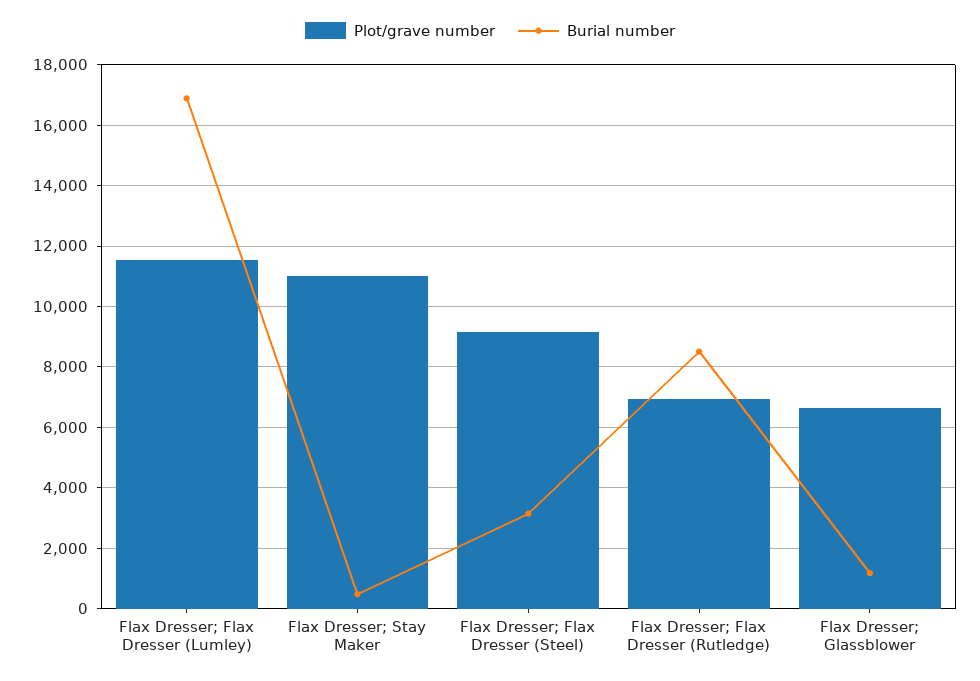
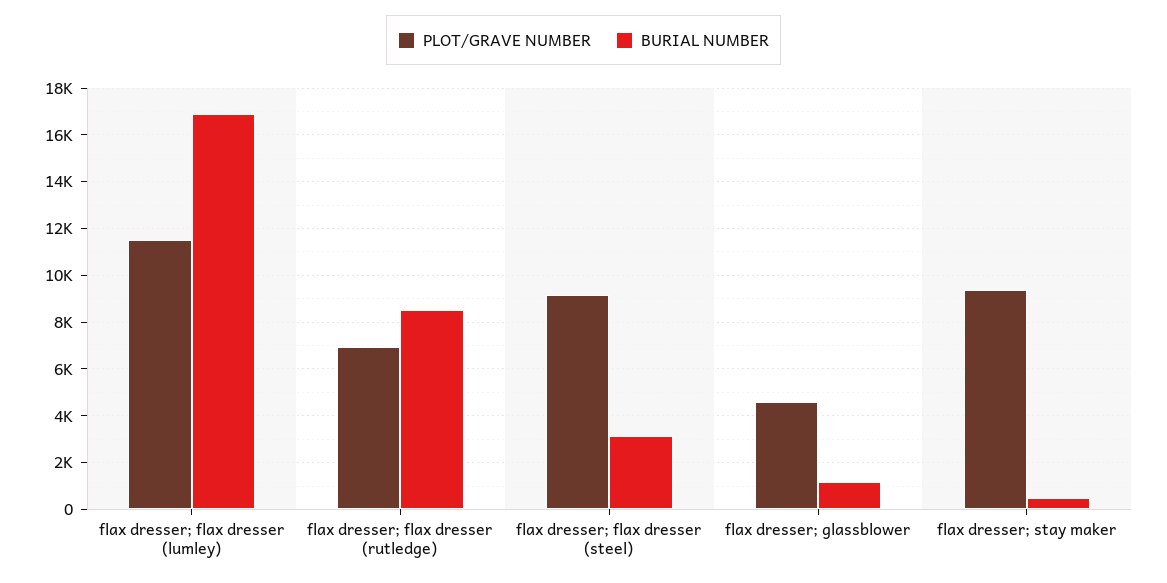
  {
    "Plot/grave number": {
      "Flax Dresser; Flax Dresser (Lumley)": 11600,
-     "Flax Dresser; Stay Maker": 11000,
+     "Flax Dresser; Stay Maker": 9500,
      "Flax Dresser; Flax Dresser (Steel)": 9200,
      "Flax Dresser; Flax Dresser (Rutledge)": 7000,
-     "Flax Dresser; Glassblower": 6600
+     "Flax Dresser; Glassblower": 4500
    },
    "Burial number": {
      "Flax Dresser; Flax Dresser (Lumley)": 16800,
      "Flax Dresser; Stay Maker": 400,
      "Flax Dresser; Flax Dresser (Steel)": 3200,
      "Flax Dresser; Flax Dresser (Rutledge)": 8600,
      "Flax Dresser; Glassblower": 1200
    }
  }

